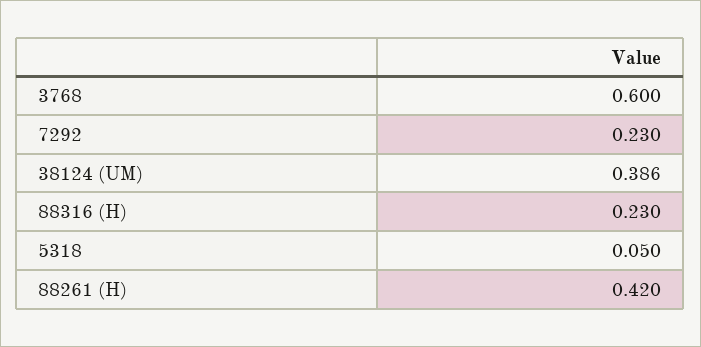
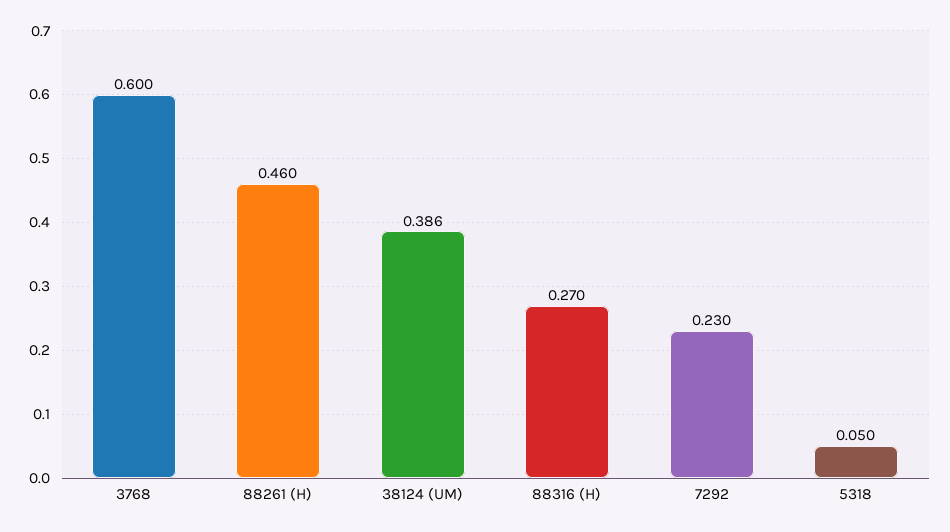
  {
    "3768": 0.6,
    "7292": 0.23,
    "38124 (UM)": 0.386,
-   "88316 (H)": 0.23,
+   "88316 (H)": 0.27,
    "5318": 0.05,
-   "88261 (H)": 0.42
+   "88261 (H)": 0.46
  }

